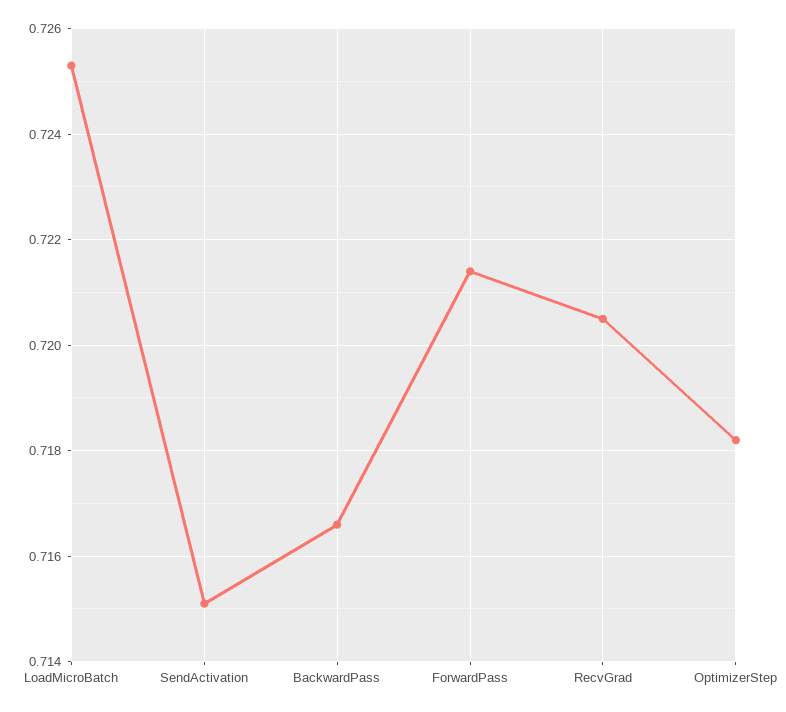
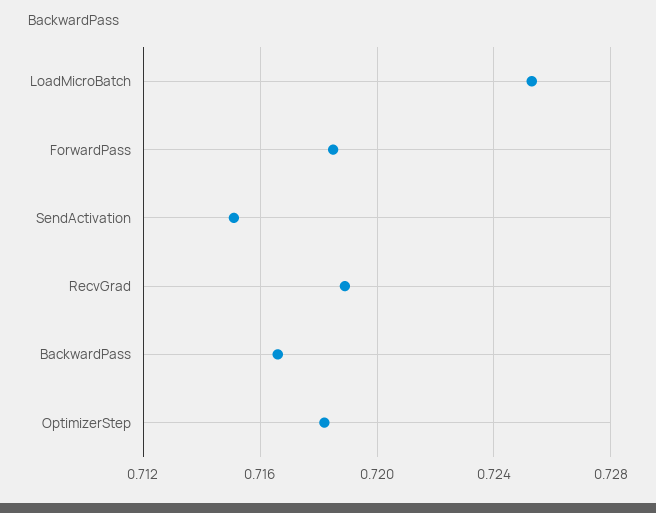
  {
    "LoadMicroBatch": 0.7255,
    "SendActivation": 0.715,
    "BackwardPass": 0.7165,
-   "ForwardPass": 0.7215,
+   "ForwardPass": 0.7185,
-   "RecvGrad": 0.7205,
+   "RecvGrad": 0.719,
    "OptimizerStep": 0.718
  }

